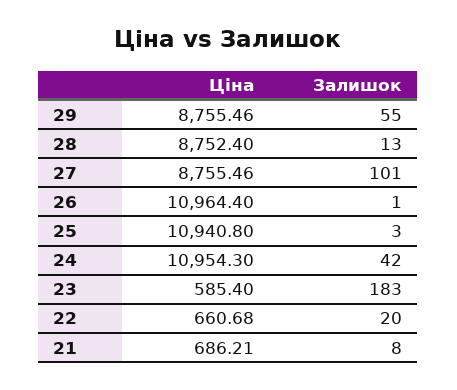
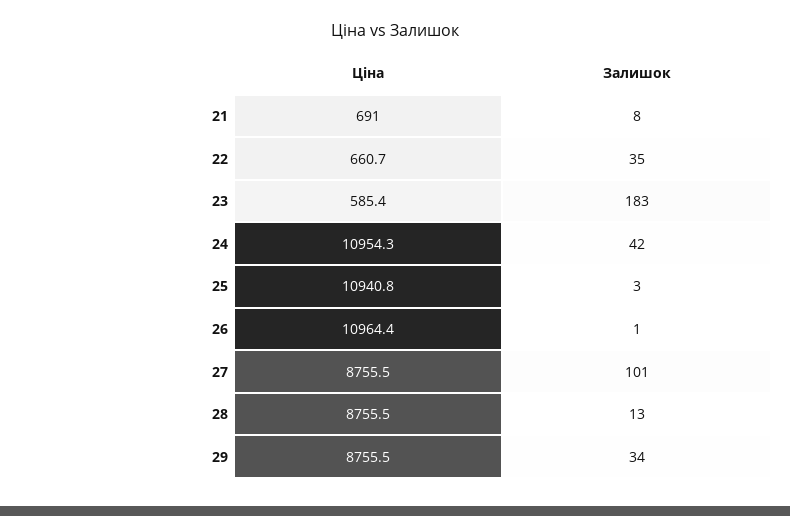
  {
    "Ціна": {
      "29": 8755.46,
-     "28": 8752.4,
+     "28": 8755.5,
      "27": 8755.46,
      "26": 10964.4,
      "25": 10940.8,
      "24": 10954.3,
      "23": 585.4,
      "22": 660.68,
-     "21": 686.21
+     "21": 691
    },
    "Залишок": {
-     "29": 55,
+     "29": 34,
      "28": 13,
      "27": 101,
      "26": 1,
      "25": 3,
      "24": 42,
      "23": 183,
-     "22": 20,
+     "22": 35,
      "21": 8
    }
  }

